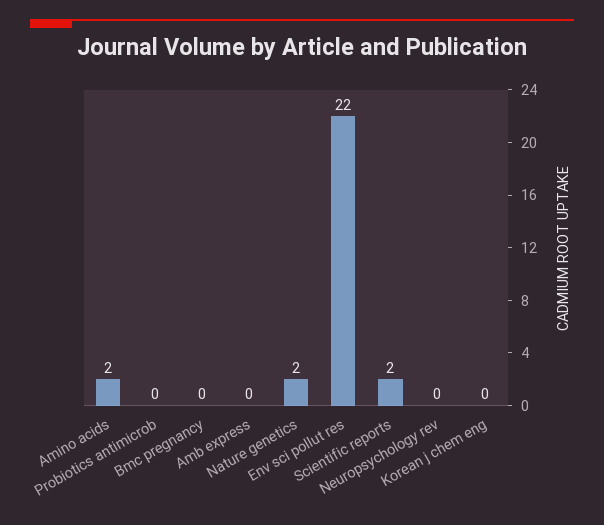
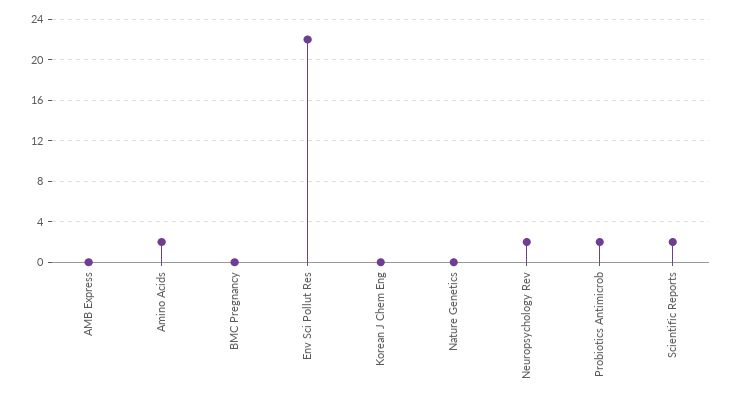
  {
    "Amino acids": 2,
-   "Probiotics antimicrob": 0,
+   "Probiotics antimicrob": 2,
    "Bmc pregnancy": 0,
    "Amb express": 0,
-   "Nature genetics": 2,
+   "Nature genetics": 0,
    "Env sci pollut res": 22,
    "Scientific reports": 2,
-   "Neuropsychology rev": 0,
+   "Neuropsychology rev": 2,
    "Korean j chem eng": 0
  }

